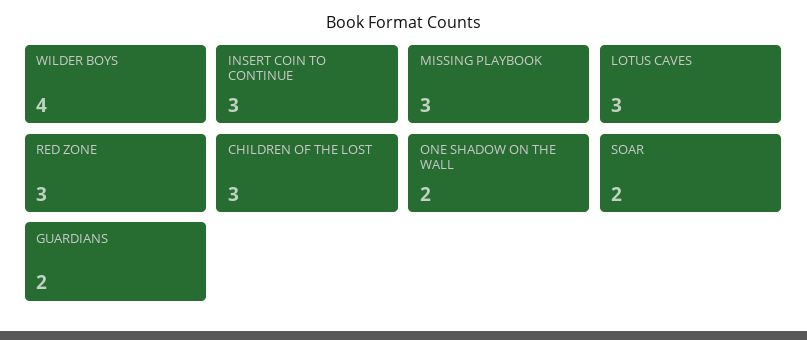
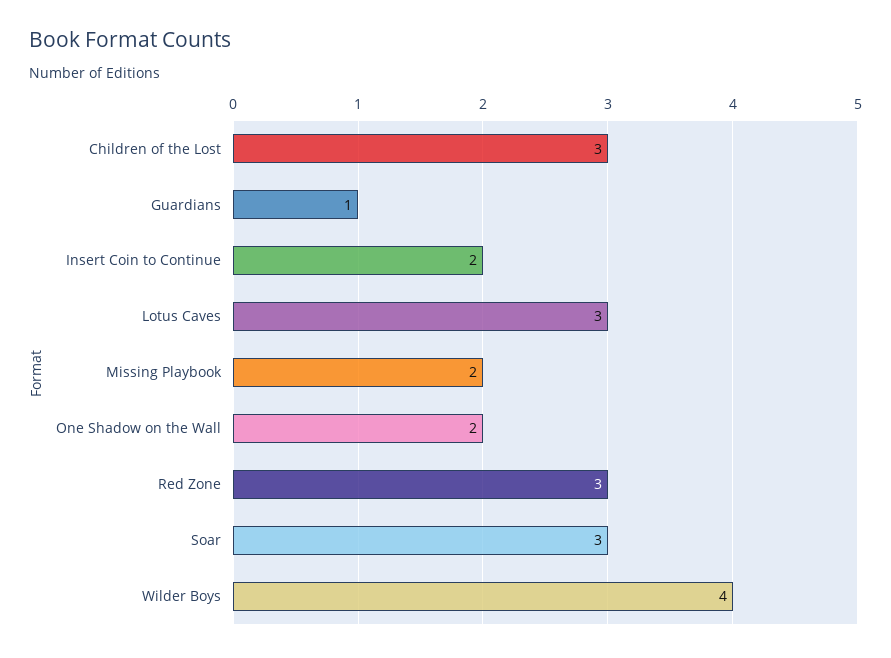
  {
    "WILDER BOYS": 4,
-   "INSERT COIN TO CONTINUE": 3,
+   "INSERT COIN TO CONTINUE": 2,
-   "MISSING PLAYBOOK": 3,
+   "MISSING PLAYBOOK": 2,
    "LOTUS CAVES": 3,
    "RED ZONE": 3,
    "CHILDREN OF THE LOST": 3,
    "ONE SHADOW ON THE WALL": 2,
-   "SOAR": 2,
+   "SOAR": 3,
-   "GUARDIANS": 2
+   "GUARDIANS": 1
  }

